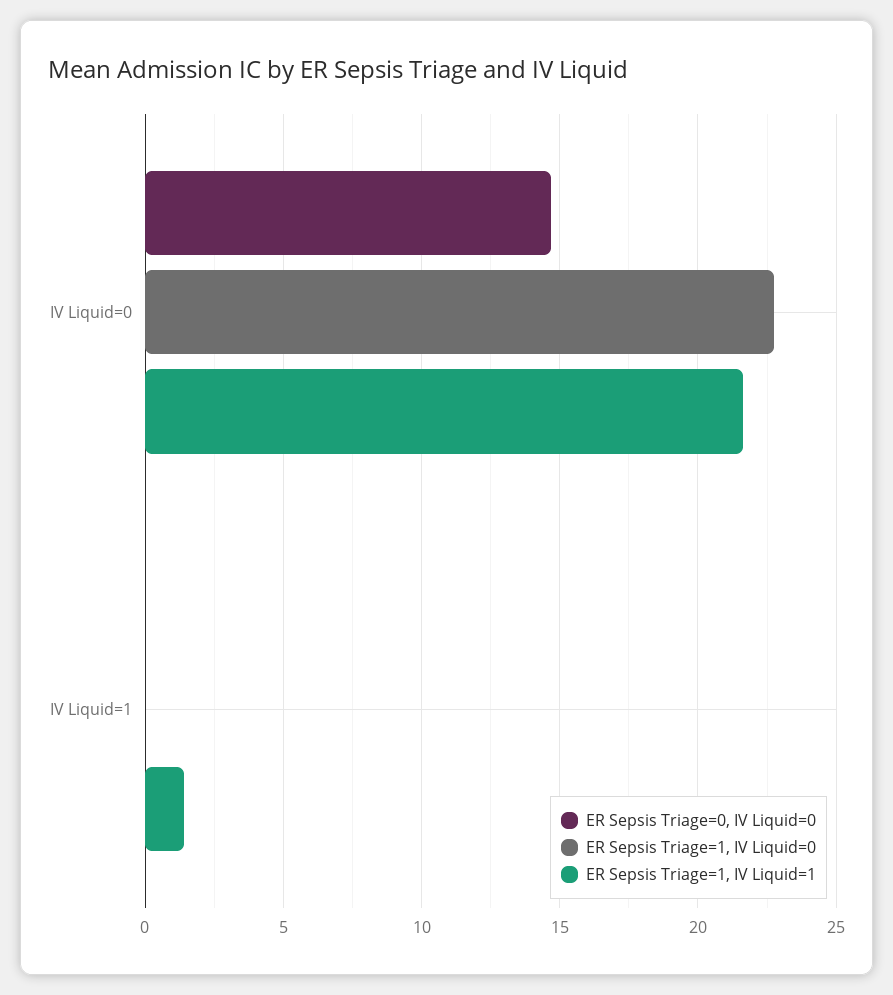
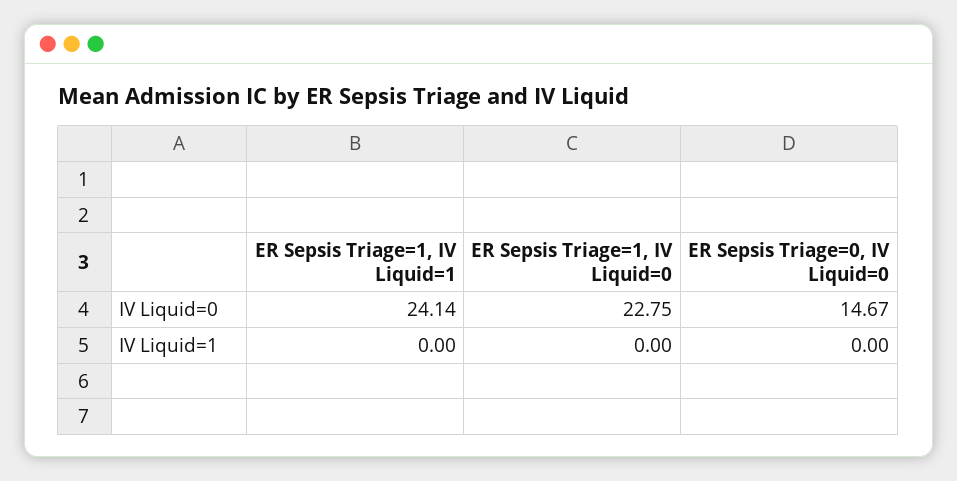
  {
    "ER Sepsis Triage=0, IV Liquid=0": {
      "IV Liquid=0": 14.67,
      "IV Liquid=1": 0
    },
    "ER Sepsis Triage=1, IV Liquid=0": {
      "IV Liquid=0": 22.75,
      "IV Liquid=1": 0
    },
    "ER Sepsis Triage=1, IV Liquid=1": {
-     "IV Liquid=0": 21.5,
+     "IV Liquid=0": 24.14,
-     "IV Liquid=1": 1.5
+     "IV Liquid=1": 0
    }
  }

